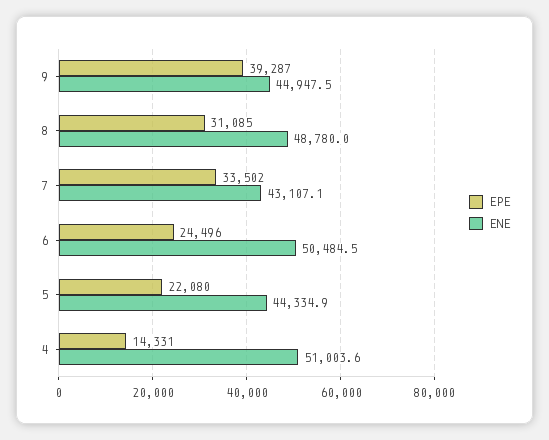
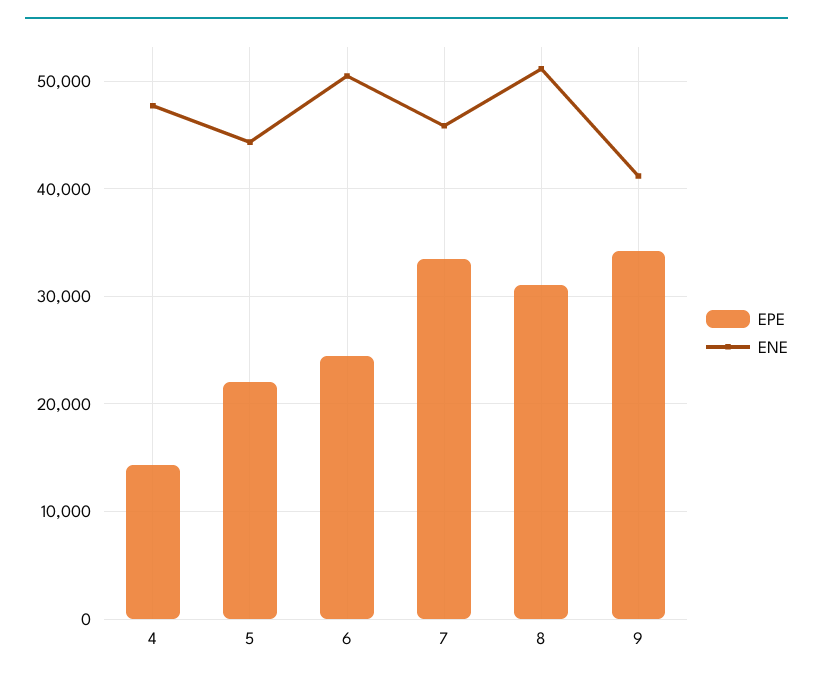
  {
    "EPE": {
-     "9": 39287,
+     "9": 34000,
      "8": 31085,
      "7": 33502,
      "6": 24496,
      "5": 22080,
      "4": 14331
    },
    "ENE": {
-     "9": 44947.5,
+     "9": 41000,
-     "8": 48780,
+     "8": 51000,
-     "7": 43107.1,
+     "7": 46000,
      "6": 50484.5,
      "5": 44334.9,
-     "4": 51003.6
+     "4": 48000
    }
  }

